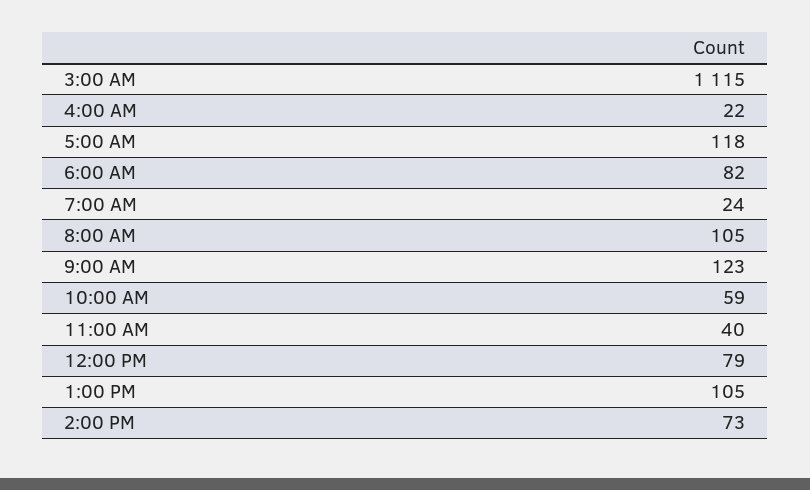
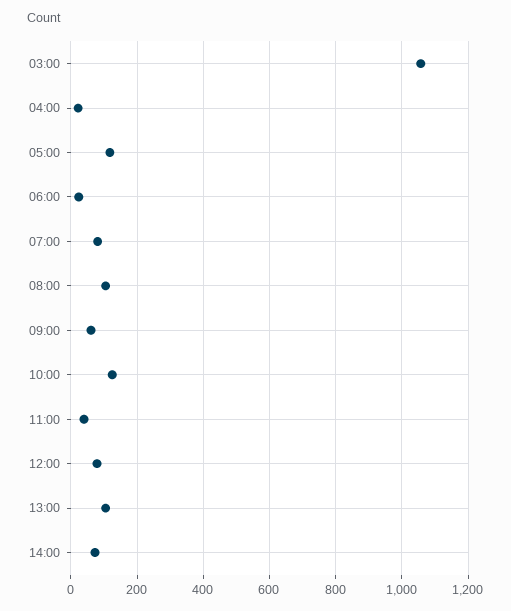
  {
-   "3:00 AM": 1115,
+   "3:00 AM": 1060,
    "4:00 AM": 22,
    "5:00 AM": 118,
-   "6:00 AM": 82,
+   "6:00 AM": 20,
-   "7:00 AM": 24,
+   "7:00 AM": 80,
    "8:00 AM": 105,
-   "9:00 AM": 123,
+   "9:00 AM": 60,
-   "10:00 AM": 59,
+   "10:00 AM": 120,
    "11:00 AM": 40,
    "12:00 PM": 79,
    "1:00 PM": 105,
    "2:00 PM": 73
  }

